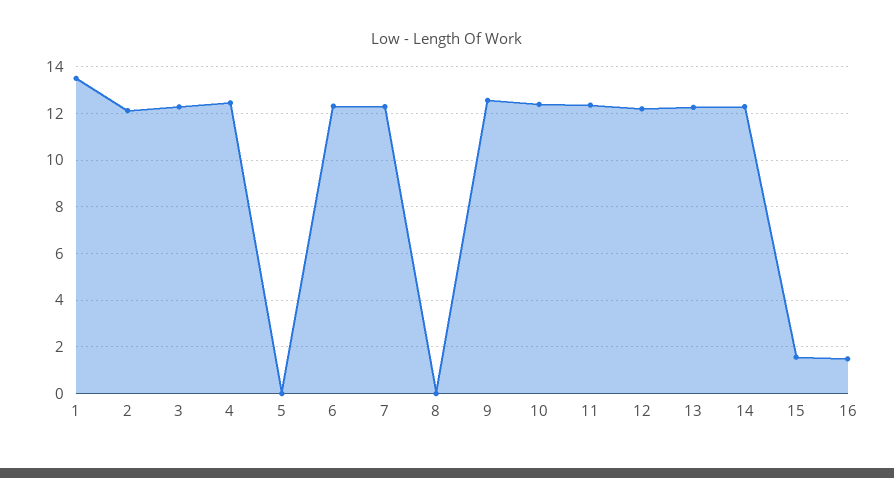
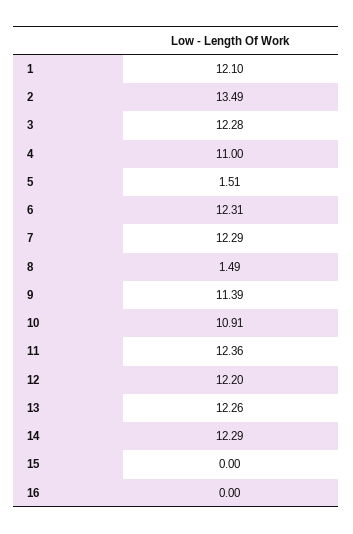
  {
-   "1": 13.5,
+   "1": 12.1,
-   "2": 12,
+   "2": 13.49,
    "3": 12.28,
-   "4": 12.5,
+   "4": 11,
-   "5": 0,
+   "5": 1.51,
    "6": 12.31,
    "7": 12.29,
-   "8": 0,
+   "8": 1.49,
-   "9": 12.5,
+   "9": 11.39,
-   "10": 12.5,
+   "10": 10.91,
    "11": 12.36,
    "12": 12.2,
    "13": 12.26,
    "14": 12.29,
-   "15": 1.5,
+   "15": 0,
-   "16": 1.5
+   "16": 0
  }

